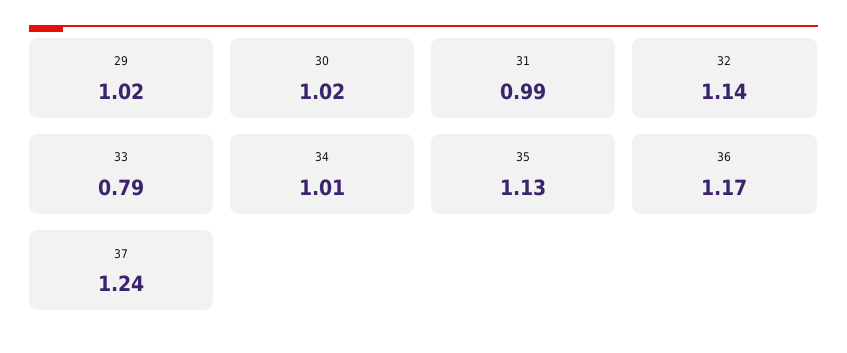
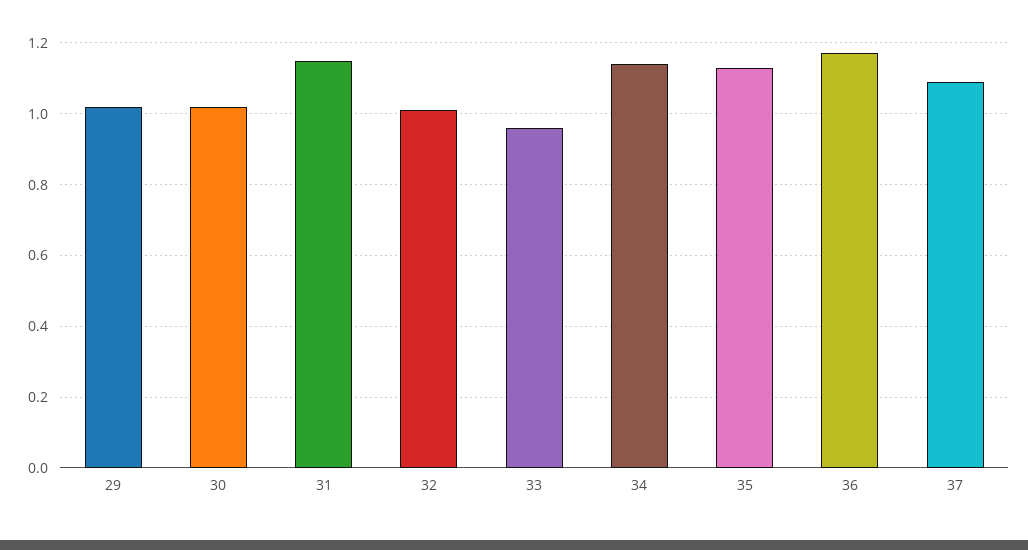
  {
    "29": 1.02,
    "30": 1.02,
-   "31": 0.99,
+   "31": 1.15,
-   "32": 1.14,
+   "32": 1,
-   "33": 0.79,
+   "33": 0.95,
-   "34": 1.01,
+   "34": 1.15,
    "35": 1.13,
    "36": 1.17,
-   "37": 1.24
+   "37": 1.1
  }

